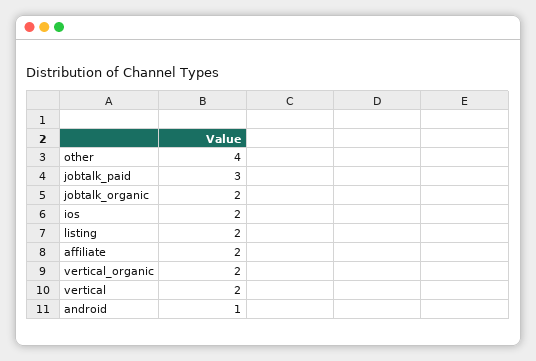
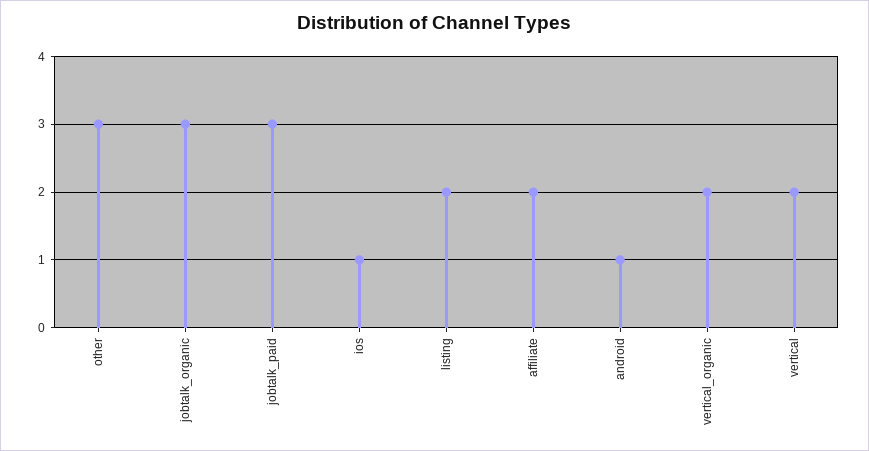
  {
-   "other": 4,
+   "other": 3,
    "jobtalk_paid": 3,
-   "jobtalk_organic": 2,
+   "jobtalk_organic": 3,
-   "ios": 2,
+   "ios": 1,
    "listing": 2,
    "affiliate": 2,
    "vertical_organic": 2,
    "vertical": 2,
    "android": 1
  }

